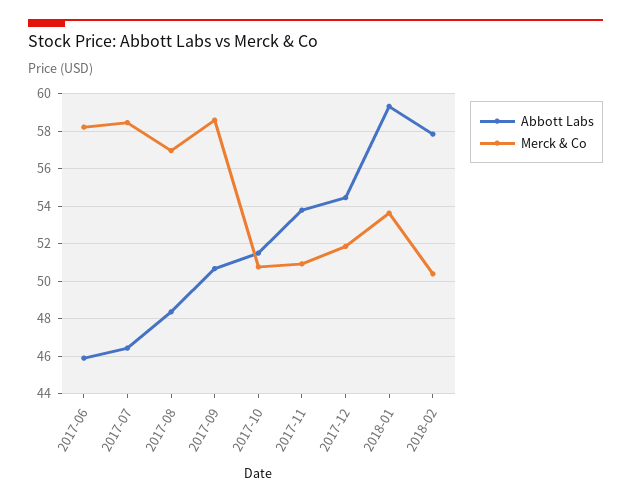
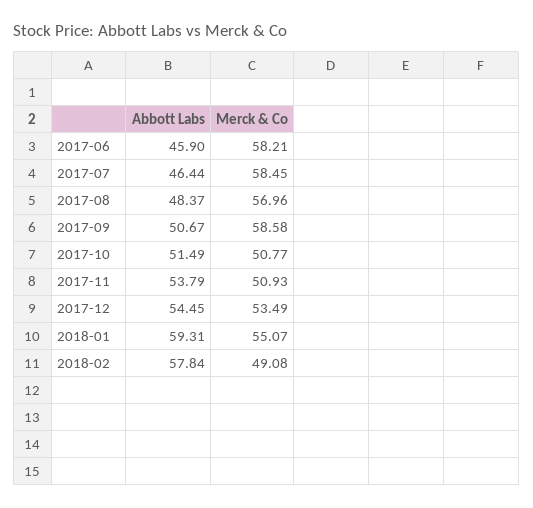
  {
    "Abbott Labs": {
      "2017-06": 45.9,
      "2017-07": 46.44,
      "2017-08": 48.37,
      "2017-09": 50.67,
      "2017-10": 51.49,
      "2017-11": 53.79,
      "2017-12": 54.45,
      "2018-01": 59.31,
      "2018-02": 57.84
    },
    "Merck & Co": {
      "2017-06": 58.21,
      "2017-07": 58.45,
      "2017-08": 56.96,
      "2017-09": 58.58,
      "2017-10": 50.77,
      "2017-11": 50.93,
-     "2017-12": 52,
+     "2017-12": 53.49,
-     "2018-01": 53.5,
+     "2018-01": 55.07,
-     "2018-02": 50.5
+     "2018-02": 49.08
    }
  }

